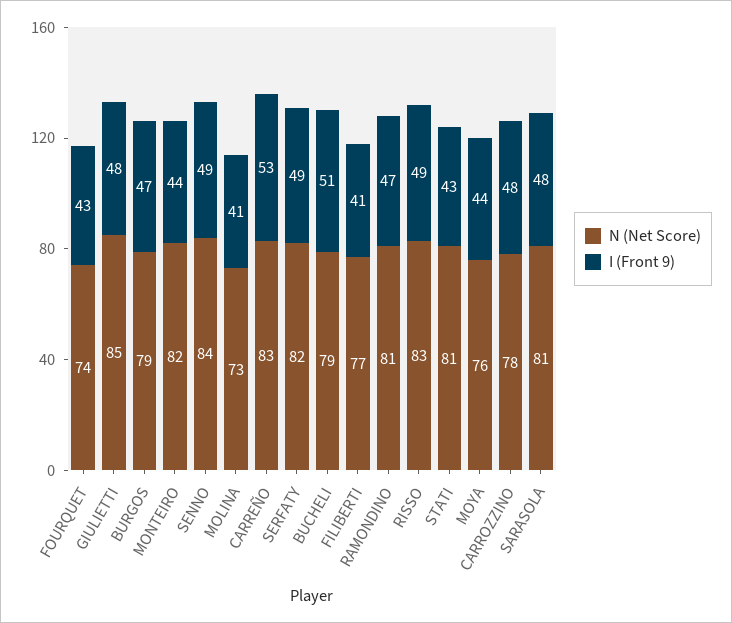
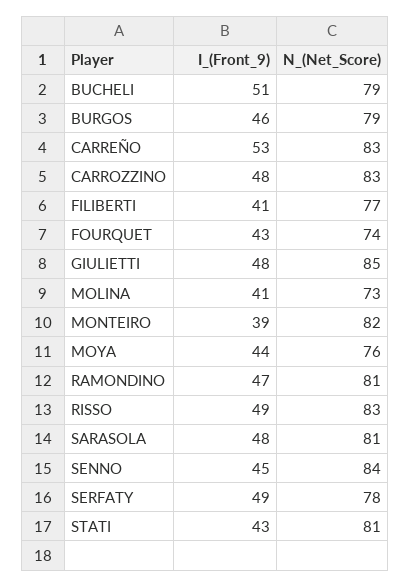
  {
    "N (Net Score)": {
      "FOURQUET": 74,
      "GIULIETTI": 85,
      "BURGOS": 79,
      "MONTEIRO": 82,
      "SENNO": 84,
      "MOLINA": 73,
      "CARREÑO": 83,
-     "SERFATY": 82,
+     "SERFATY": 78,
      "BUCHELI": 79,
      "FILIBERTI": 77,
      "RAMONDINO": 81,
      "RISSO": 83,
      "STATI": 81,
      "MOYA": 76,
-     "CARROZZINO": 78,
+     "CARROZZINO": 83,
      "SARASOLA": 81
    },
    "I (Front 9)": {
      "FOURQUET": 43,
      "GIULIETTI": 48,
-     "BURGOS": 47,
+     "BURGOS": 46,
-     "MONTEIRO": 44,
+     "MONTEIRO": 39,
-     "SENNO": 49,
+     "SENNO": 45,
      "MOLINA": 41,
      "CARREÑO": 53,
      "SERFATY": 49,
      "BUCHELI": 51,
      "FILIBERTI": 41,
      "RAMONDINO": 47,
      "RISSO": 49,
      "STATI": 43,
      "MOYA": 44,
      "CARROZZINO": 48,
      "SARASOLA": 48
    }
  }

